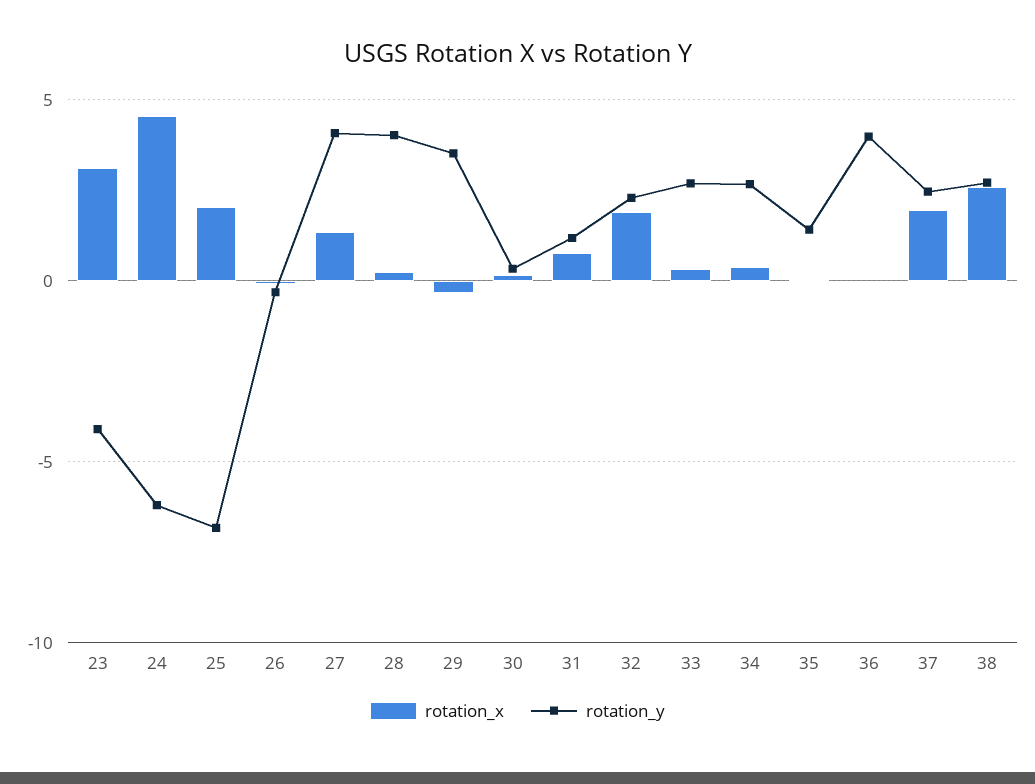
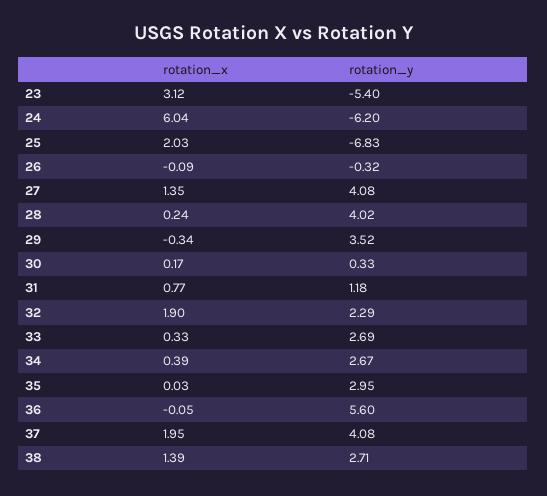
  {
    "rotation_x": {
      "23": 3.12,
-     "24": 4.5,
+     "24": 6.04,
      "25": 2.03,
      "26": -0.09,
      "27": 1.35,
      "28": 0.24,
      "29": -0.34,
      "30": 0.17,
      "31": 0.77,
      "32": 1.9,
      "33": 0.33,
      "34": 0.39,
      "35": 0.03,
      "36": -0.05,
      "37": 1.95,
-     "38": 2.5
+     "38": 1.39
    },
    "rotation_y": {
-     "23": -4,
+     "23": -5.4,
      "24": -6.2,
      "25": -6.83,
      "26": -0.32,
      "27": 4.08,
      "28": 4.02,
      "29": 3.52,
      "30": 0.33,
      "31": 1.18,
      "32": 2.29,
      "33": 2.69,
      "34": 2.67,
-     "35": 1.5,
+     "35": 2.95,
-     "36": 4,
+     "36": 5.6,
-     "37": 2.5,
+     "37": 4.08,
      "38": 2.71
    }
  }

